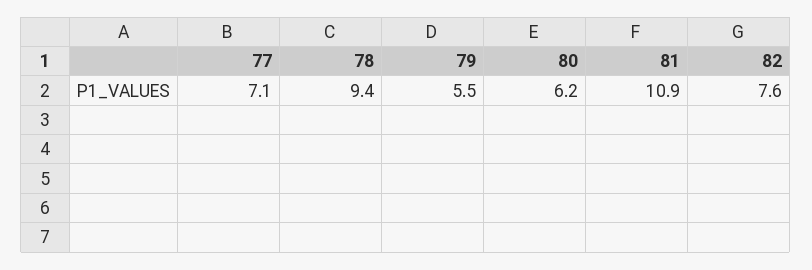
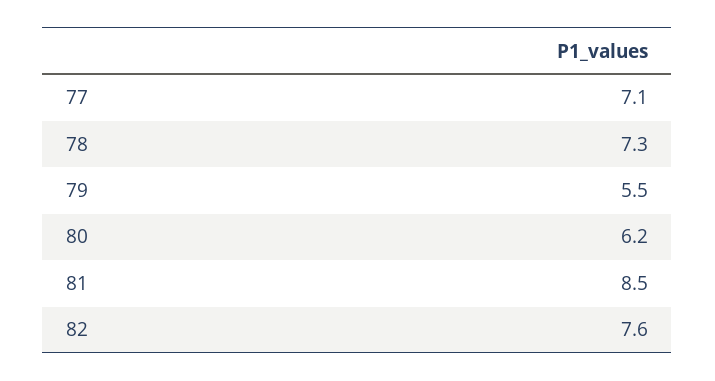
  {
    "77": 7.1,
-   "78": 9.4,
+   "78": 7.3,
    "79": 5.5,
    "80": 6.2,
-   "81": 10.9,
+   "81": 8.5,
    "82": 7.6
  }

